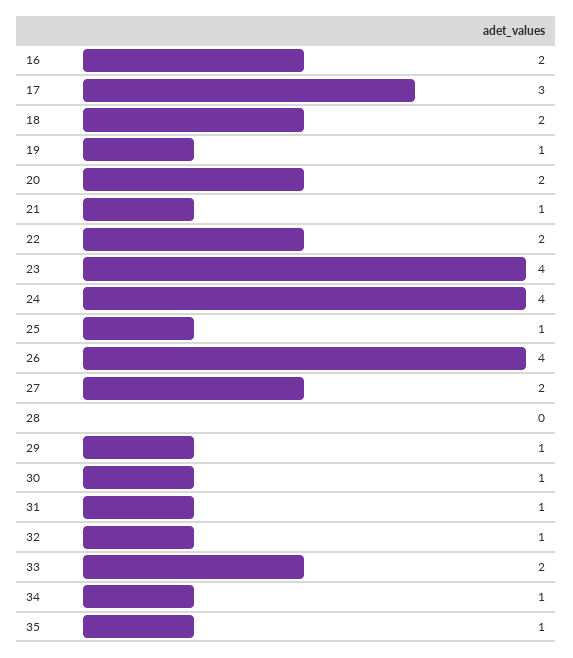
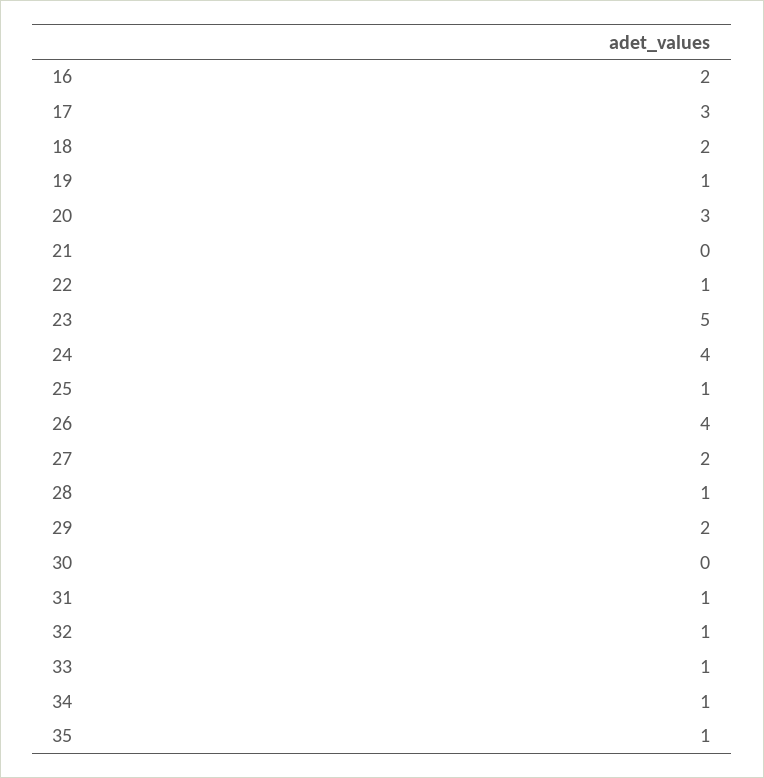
  {
    "16": 2,
    "17": 3,
    "18": 2,
    "19": 1,
-   "20": 2,
+   "20": 3,
-   "21": 1,
+   "21": 0,
-   "22": 2,
+   "22": 1,
-   "23": 4,
+   "23": 5,
    "24": 4,
    "25": 1,
    "26": 4,
    "27": 2,
-   "28": 0,
+   "28": 1,
-   "29": 1,
+   "29": 2,
-   "30": 1,
+   "30": 0,
    "31": 1,
    "32": 1,
-   "33": 2,
+   "33": 1,
    "34": 1,
    "35": 1
  }

